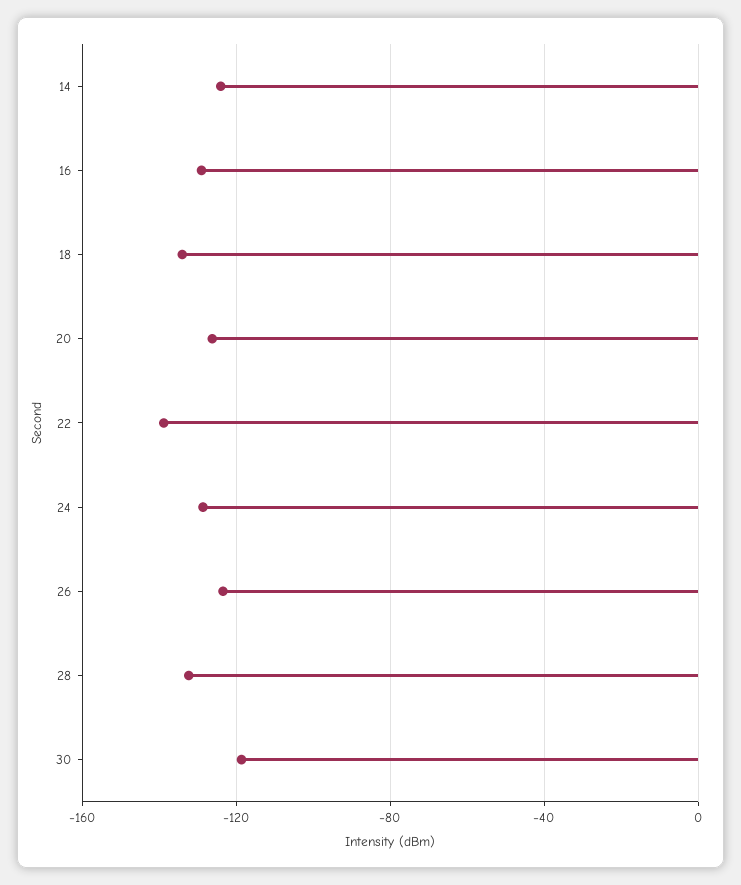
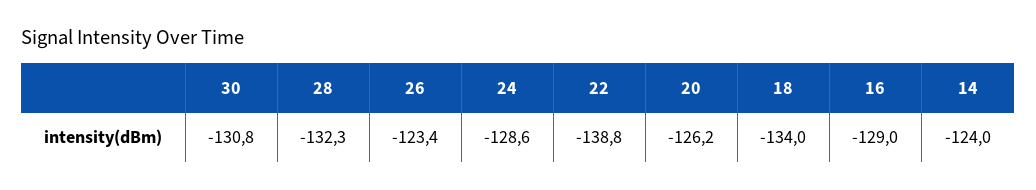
  {
    "14": -124,
    "16": -129,
    "18": -134,
    "20": -126.2,
    "22": -138.8,
    "24": -128.6,
    "26": -123.4,
    "28": -132.3,
-   "30": -120
+   "30": -130.8
  }

